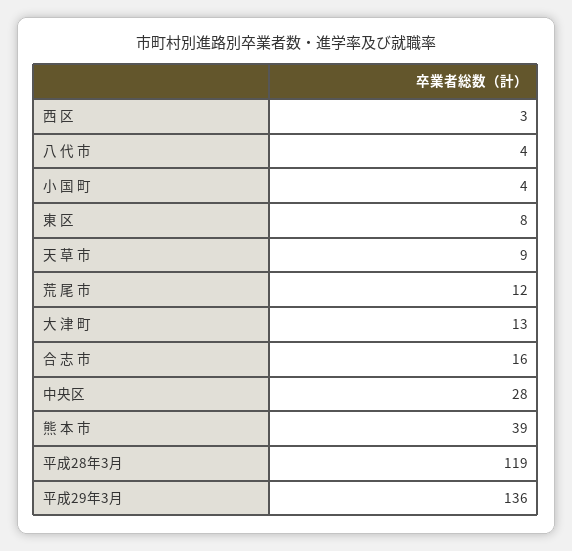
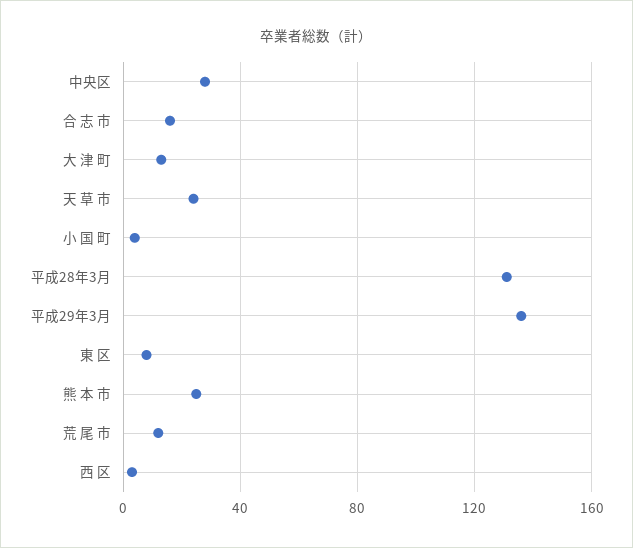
  {
    "西 区": 3,
-   "八 代 市": 4,
    "小 国 町": 4,
    "東 区": 8,
-   "天 草 市": 9,
+   "天 草 市": 25,
    "荒 尾 市": 12,
    "大 津 町": 13,
    "合 志 市": 16,
    "中央区": 28,
-   "熊 本 市": 39,
+   "熊 本 市": 25,
-   "平成28年3月": 119,
+   "平成28年3月": 130,
    "平成29年3月": 136
  }

